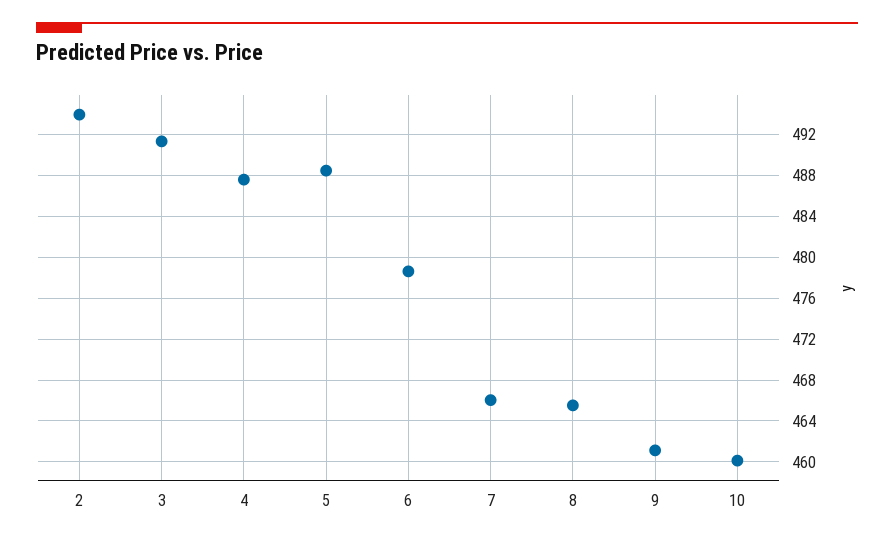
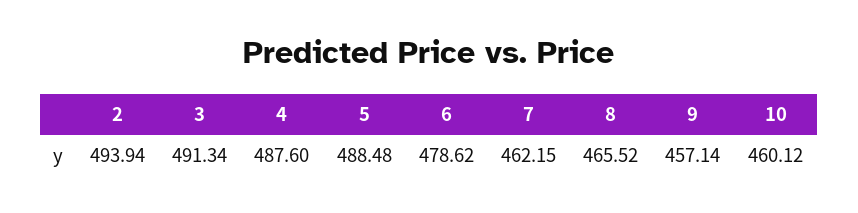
  {
    "2": 493.94,
    "3": 491.34,
    "4": 487.6,
    "5": 488.48,
    "6": 478.62,
-   "7": 466,
+   "7": 462.15,
    "8": 465.52,
-   "9": 461,
+   "9": 457.14,
    "10": 460.12
  }

